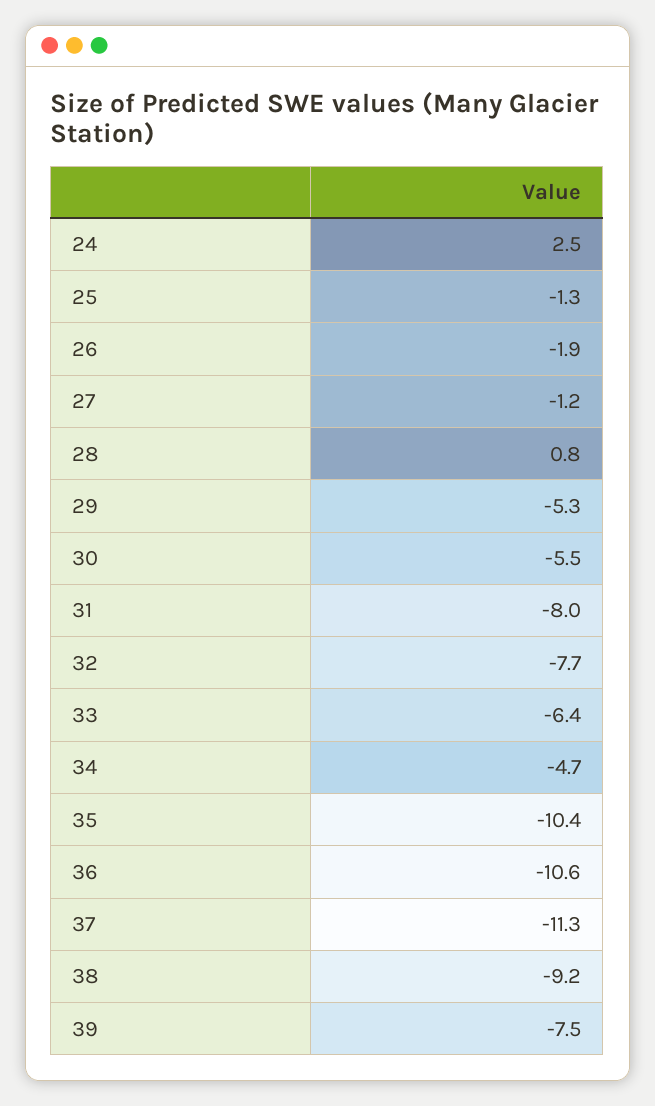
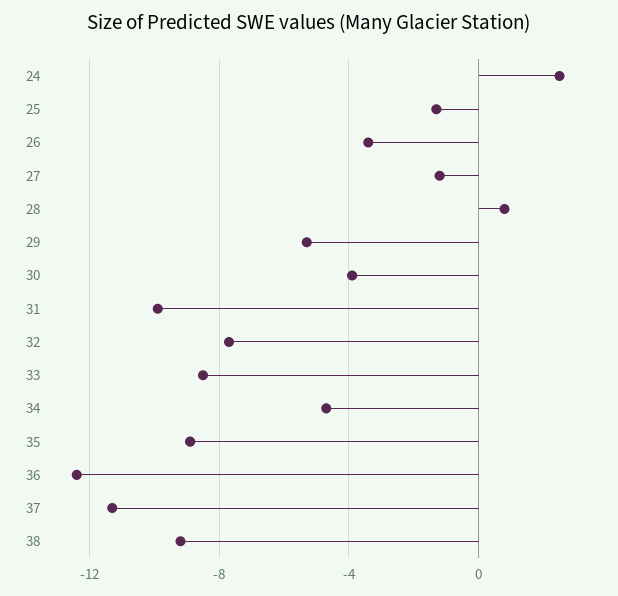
  {
    "24": 2.5,
    "25": -1.3,
-   "26": -1.9,
+   "26": -3.5,
    "27": -1.2,
    "28": 0.8,
    "29": -5.3,
-   "30": -5.5,
+   "30": -4,
-   "31": -8,
+   "31": -10,
    "32": -7.7,
-   "33": -6.4,
+   "33": -8.5,
    "34": -4.7,
-   "35": -10.4,
+   "35": -9,
-   "36": -10.6,
+   "36": -12.5,
    "37": -11.3,
-   "38": -9.2,
+   "38": -9.2
-   "39": -7.5
  }

